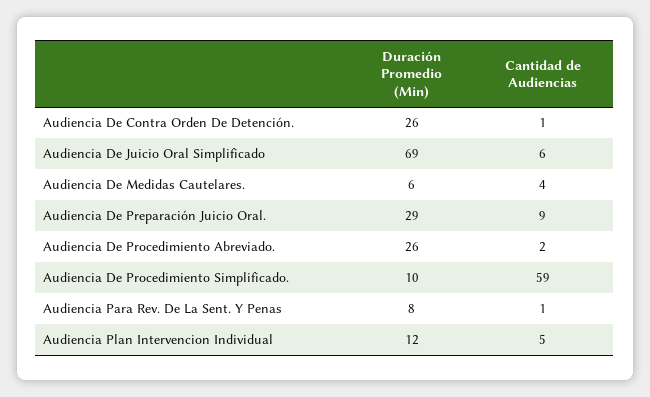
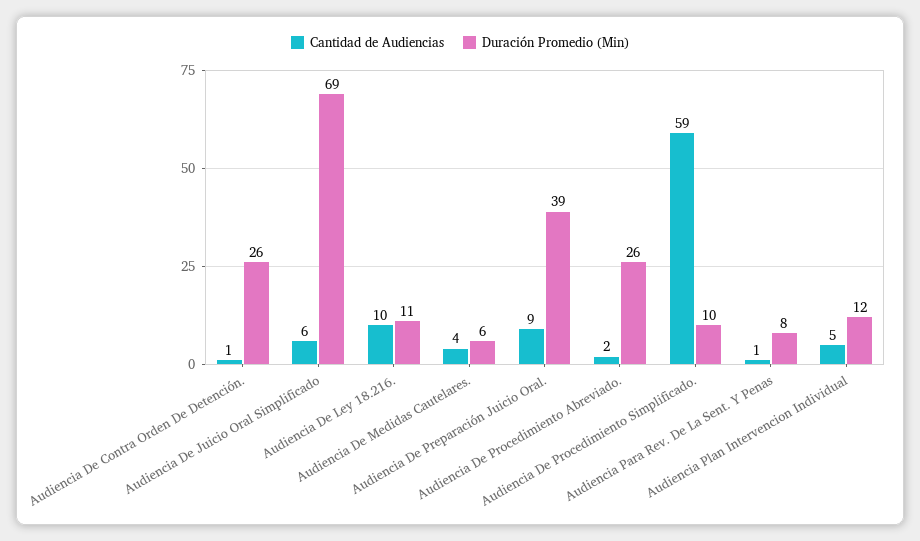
  {
    "Duración Promedio (Min)": {
      "Audiencia De Contra Orden De Detención.": 26,
      "Audiencia De Juicio Oral Simplificado": 69,
      "Audiencia De Medidas Cautelares.": 6,
-     "Audiencia De Preparación Juicio Oral.": 29,
+     "Audiencia De Preparación Juicio Oral.": 39,
      "Audiencia De Procedimiento Abreviado.": 26,
      "Audiencia De Procedimiento Simplificado.": 10,
      "Audiencia Para Rev. De La Sent. Y Penas": 8,
-     "Audiencia Plan Intervencion Individual": 12
+     "Audiencia Plan Intervencion Individual": 12,
+     "Audiencia De Ley 18.216.": 11
    },
    "Cantidad de Audiencias": {
      "Audiencia De Contra Orden De Detención.": 1,
      "Audiencia De Juicio Oral Simplificado": 6,
      "Audiencia De Medidas Cautelares.": 4,
      "Audiencia De Preparación Juicio Oral.": 9,
      "Audiencia De Procedimiento Abreviado.": 2,
      "Audiencia De Procedimiento Simplificado.": 59,
      "Audiencia Para Rev. De La Sent. Y Penas": 1,
-     "Audiencia Plan Intervencion Individual": 5
+     "Audiencia Plan Intervencion Individual": 5,
+     "Audiencia De Ley 18.216.": 10
    }
  }

